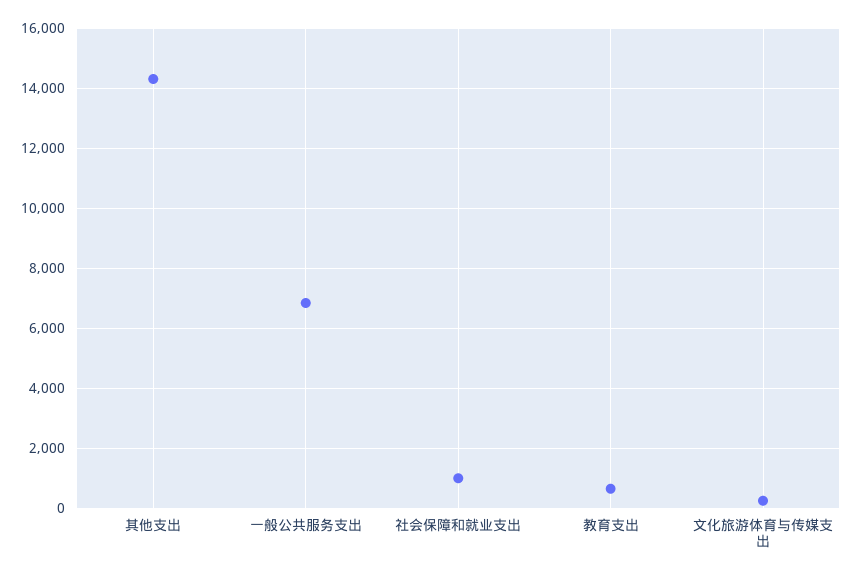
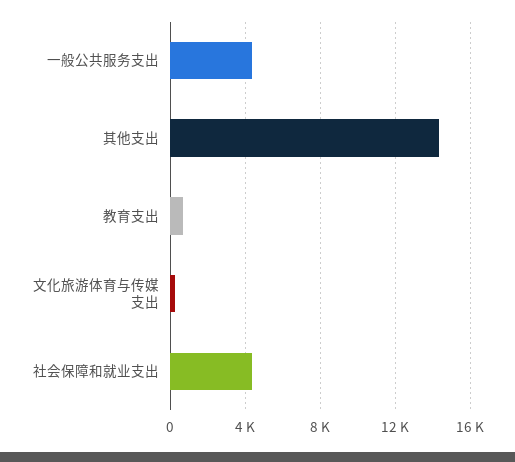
  {
    "其他支出": 14400,
-   "一般公共服务支出": 6800,
+   "一般公共服务支出": 4500,
-   "社会保障和就业支出": 1000,
+   "社会保障和就业支出": 4500,
    "教育支出": 600,
    "文化旅游体育与传媒支出": 200
  }

